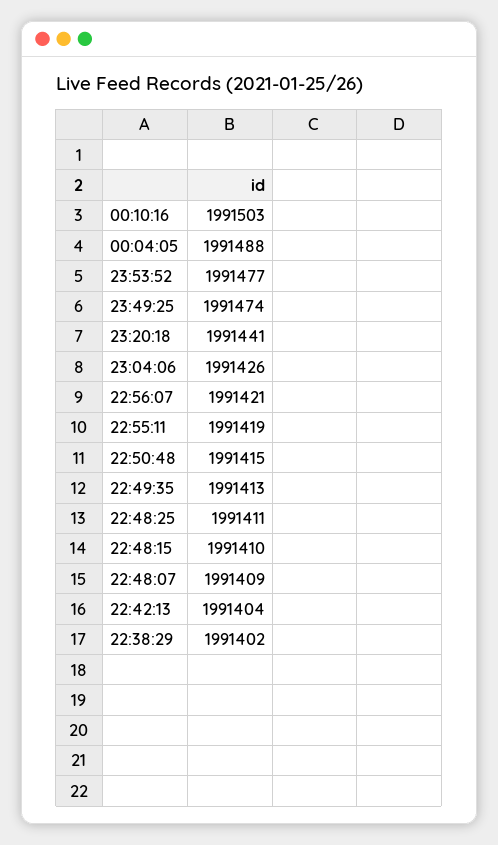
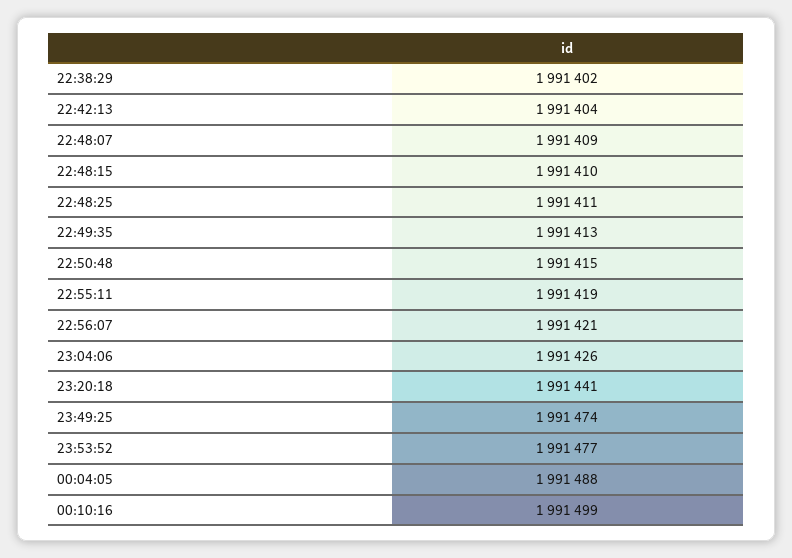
  {
-   "00:10:16": 1991503,
+   "00:10:16": 1991499,
    "00:04:05": 1991488,
    "23:53:52": 1991477,
    "23:49:25": 1991474,
    "23:20:18": 1991441,
    "23:04:06": 1991426,
    "22:56:07": 1991421,
    "22:55:11": 1991419,
    "22:50:48": 1991415,
    "22:49:35": 1991413,
    "22:48:25": 1991411,
    "22:48:15": 1991410,
    "22:48:07": 1991409,
    "22:42:13": 1991404,
    "22:38:29": 1991402
  }

